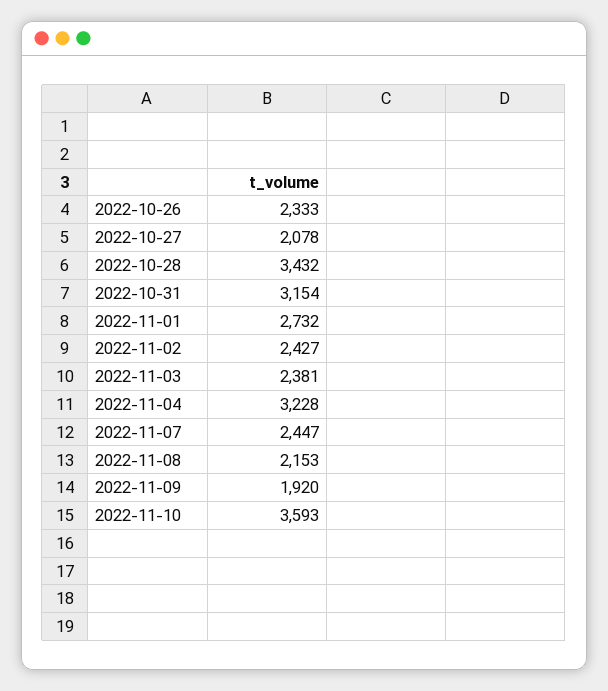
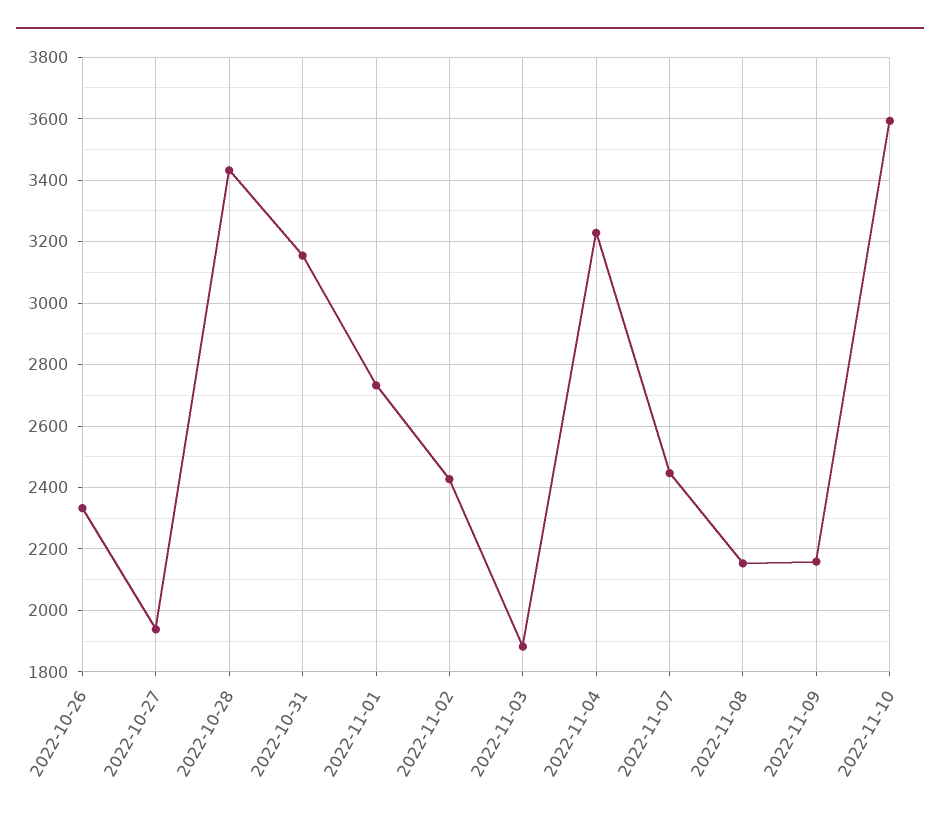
  {
    "2022-10-26": 2333,
-   "2022-10-27": 2078,
+   "2022-10-27": 1940,
    "2022-10-28": 3432,
    "2022-10-31": 3154,
    "2022-11-01": 2732,
    "2022-11-02": 2427,
-   "2022-11-03": 2381,
+   "2022-11-03": 1880,
    "2022-11-04": 3228,
    "2022-11-07": 2447,
    "2022-11-08": 2153,
-   "2022-11-09": 1920,
+   "2022-11-09": 2160,
    "2022-11-10": 3593
  }

